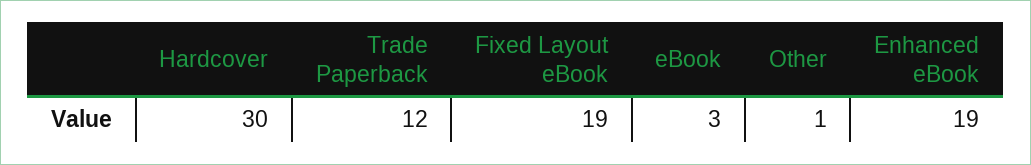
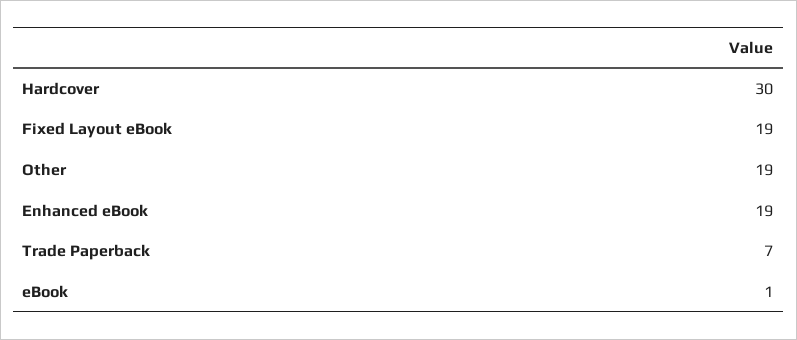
  {
    "Hardcover": 30,
-   "Trade Paperback": 12,
+   "Trade Paperback": 7,
    "Fixed Layout eBook": 19,
-   "eBook": 3,
+   "eBook": 1,
-   "Other": 1,
+   "Other": 19,
    "Enhanced eBook": 19
  }

